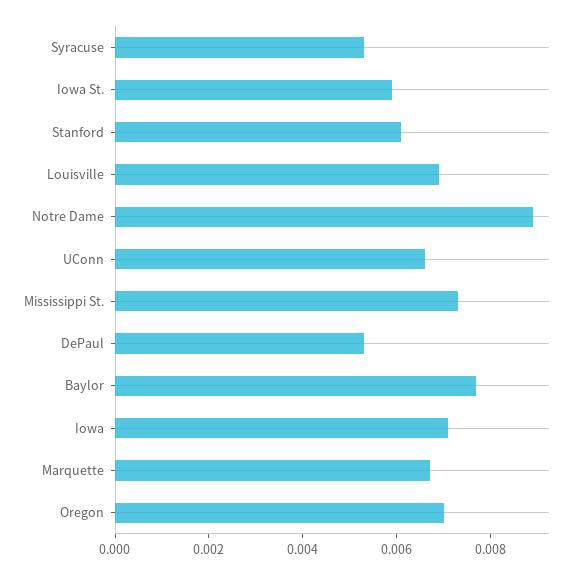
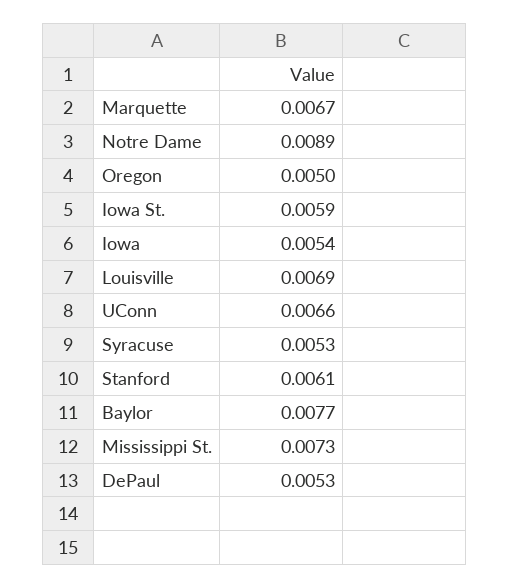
  {
    "Syracuse": 0.0053,
    "Iowa St.": 0.0059,
    "Stanford": 0.0061,
    "Louisville": 0.0069,
    "Notre Dame": 0.0089,
    "UConn": 0.0066,
    "Mississippi St.": 0.0073,
    "DePaul": 0.0053,
    "Baylor": 0.0077,
-   "Iowa": 0.007,
+   "Iowa": 0.0054,
    "Marquette": 0.0067,
-   "Oregon": 0.007
+   "Oregon": 0.005
  }

